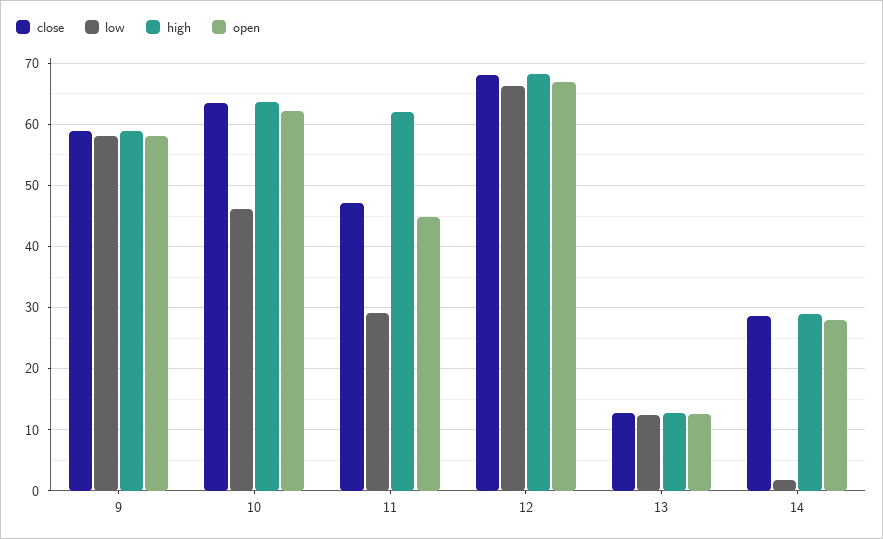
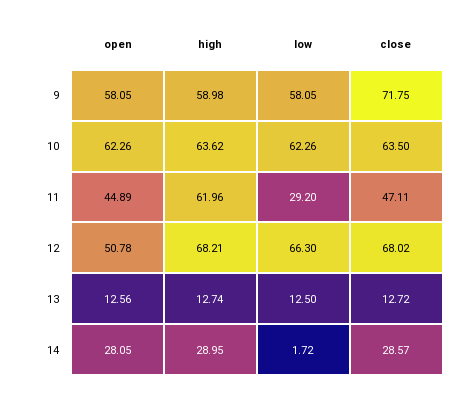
  {
    "close": {
-     "9": 59,
+     "9": 71.75,
      "10": 63.5,
      "11": 47.11,
      "12": 68.02,
      "13": 12.72,
      "14": 28.57
    },
    "low": {
      "9": 58.05,
-     "10": 46,
+     "10": 62.26,
      "11": 29.2,
      "12": 66.3,
      "13": 12.5,
      "14": 1.72
    },
    "high": {
      "9": 58.98,
      "10": 63.62,
      "11": 61.96,
      "12": 68.21,
      "13": 12.74,
      "14": 28.95
    },
    "open": {
      "9": 58.05,
      "10": 62.26,
      "11": 44.89,
-     "12": 67,
+     "12": 50.78,
      "13": 12.56,
      "14": 28.05
    }
  }

